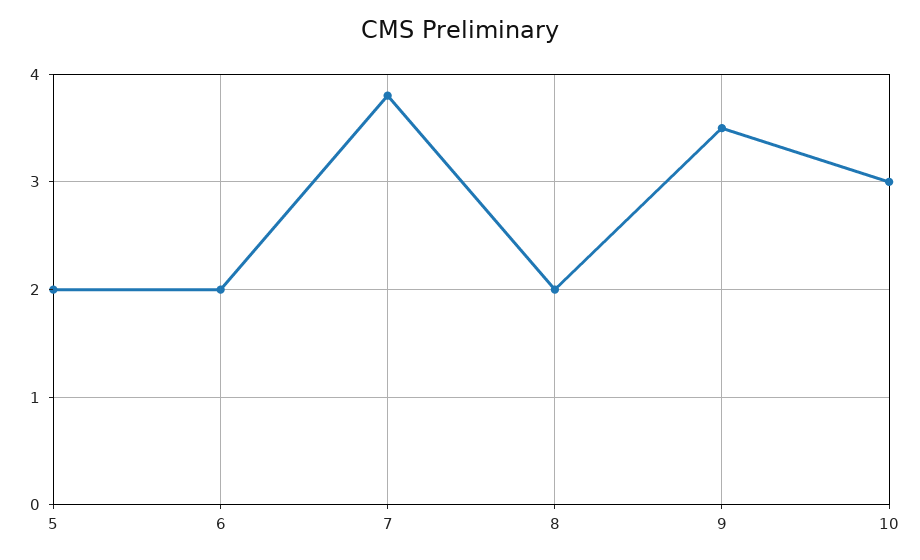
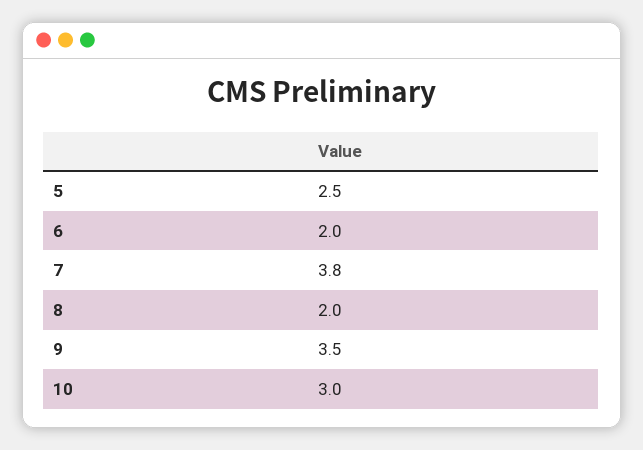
  {
-   "5": 2,
+   "5": 2.5,
    "6": 2,
    "7": 3.8,
    "8": 2,
    "9": 3.5,
    "10": 3
  }

